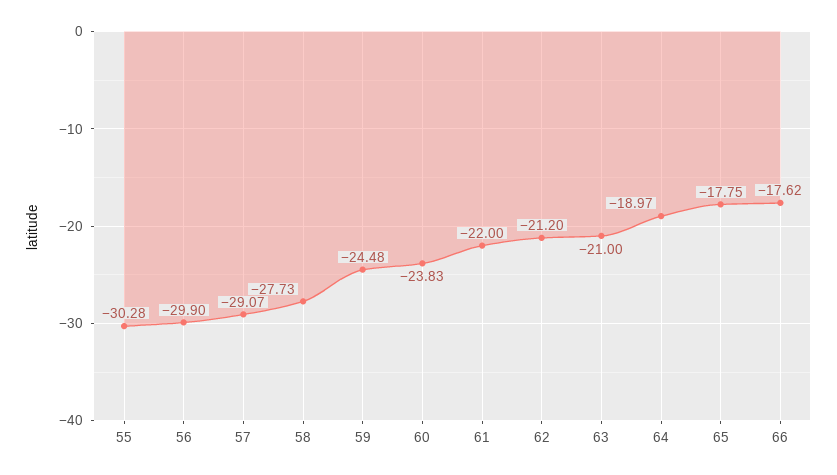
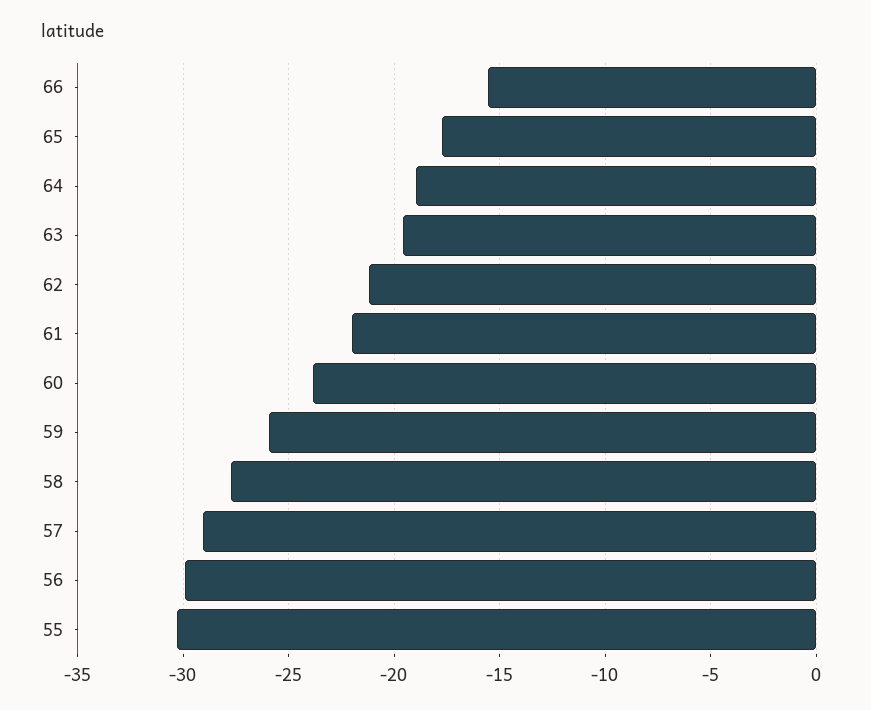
  {
    "55": -30.28,
    "56": -29.9,
    "57": -29.07,
    "58": -27.73,
-   "59": -24.48,
+   "59": -26,
    "60": -23.83,
    "61": -22,
    "62": -21.2,
-   "63": -21,
+   "63": -19.5,
    "64": -18.97,
    "65": -17.75,
-   "66": -17.62
+   "66": -15.5
  }

